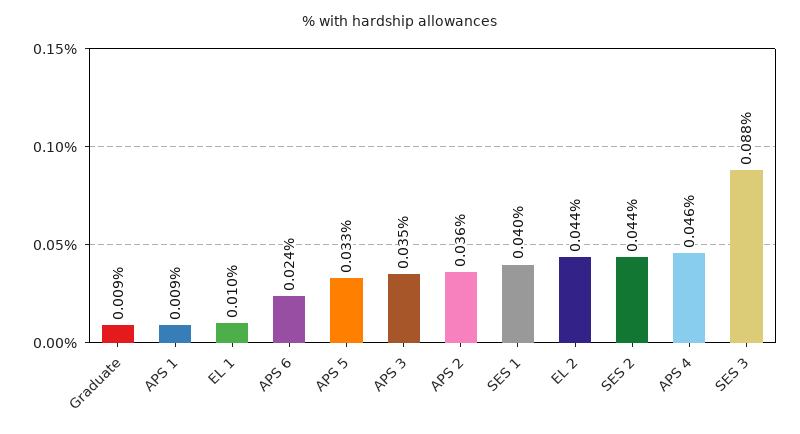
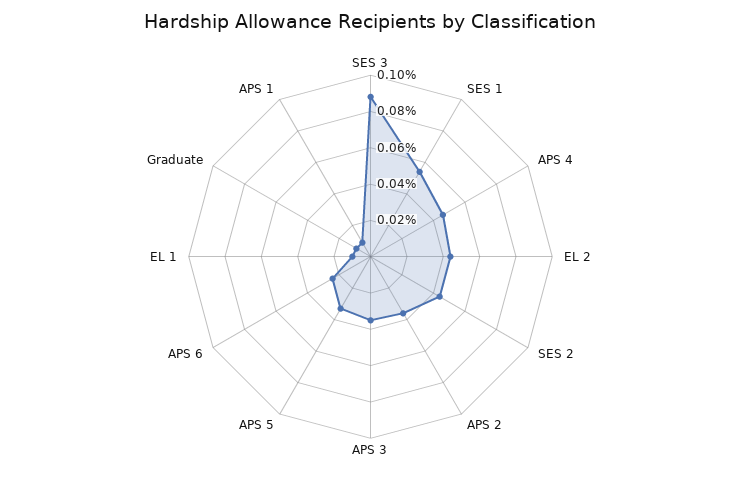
  {
    "Graduate": 0.009,
    "APS 1": 0.009,
    "EL 1": 0.01,
    "APS 6": 0.024,
    "APS 5": 0.033,
    "APS 3": 0.035,
    "APS 2": 0.036,
-   "SES 1": 0.04,
+   "SES 1": 0.055,
    "EL 2": 0.044,
    "SES 2": 0.044,
    "APS 4": 0.046,
    "SES 3": 0.088
  }

